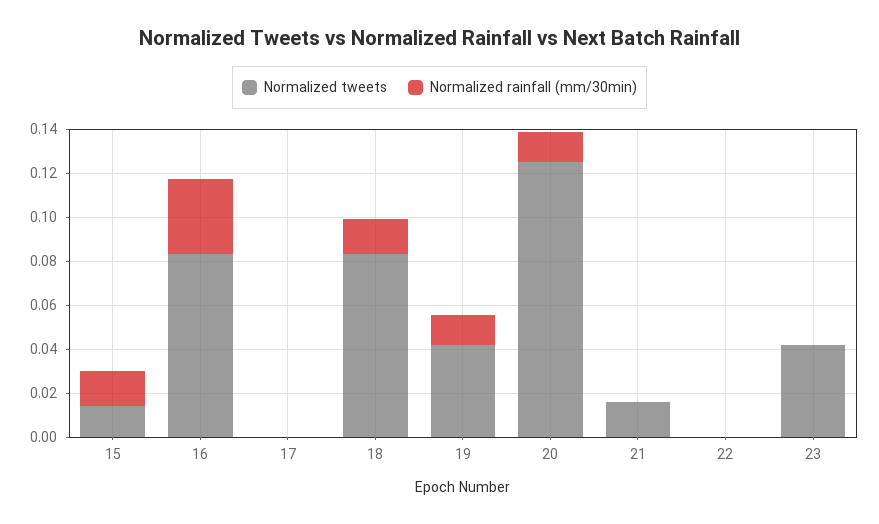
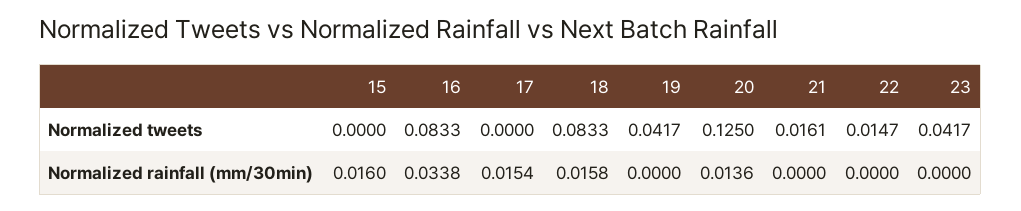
  {
    "Normalized tweets": {
-     "15": 0.015,
+     "15": 0,
      "16": 0.0833,
      "17": 0,
      "18": 0.0833,
      "19": 0.0417,
      "20": 0.125,
      "21": 0.0161,
-     "22": 0,
+     "22": 0.0147,
      "23": 0.0417
    },
    "Normalized rainfall (mm/30min)": {
      "15": 0.016,
      "16": 0.0338,
-     "17": 0,
+     "17": 0.0154,
      "18": 0.0158,
-     "19": 0.015,
+     "19": 0,
      "20": 0.0136,
      "21": 0,
      "22": 0,
      "23": 0
    }
  }

